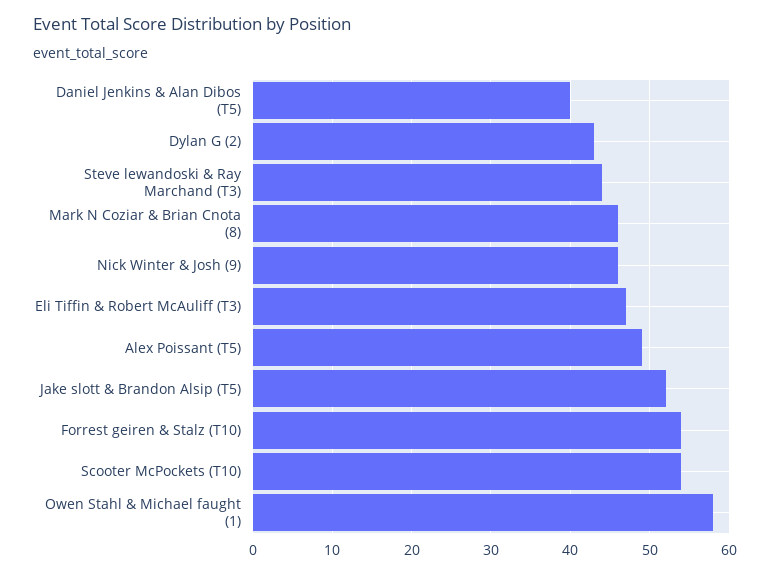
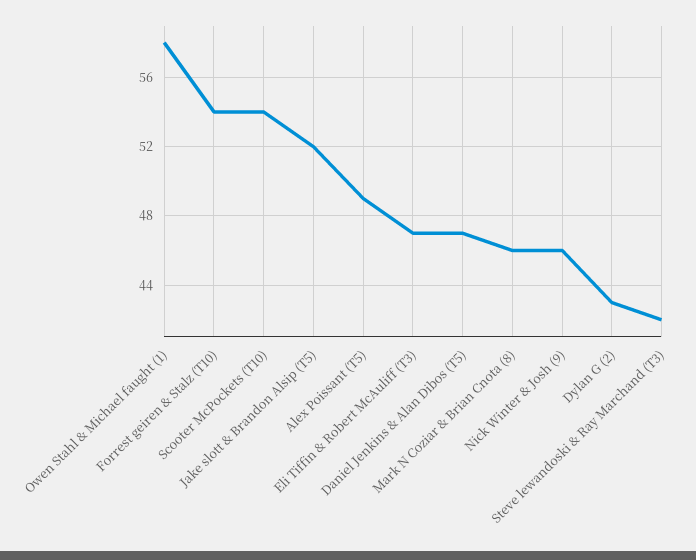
  {
-   "Daniel Jenkins & Alan Dibos (T5)": 40,
+   "Daniel Jenkins & Alan Dibos (T5)": 47,
    "Dylan G (2)": 43,
-   "Steve lewandoski & Ray Marchand (T3)": 44,
+   "Steve lewandoski & Ray Marchand (T3)": 42,
    "Mark N Coziar & Brian Cnota (8)": 46,
    "Nick Winter & Josh (9)": 46,
    "Eli Tiffin & Robert McAuliff (T3)": 47,
    "Alex Poissant (T5)": 49,
    "Jake slott & Brandon Alsip (T5)": 52,
    "Forrest geiren & Stalz (T10)": 54,
    "Scooter McPockets (T10)": 54,
    "Owen Stahl & Michael faught (1)": 58
  }

